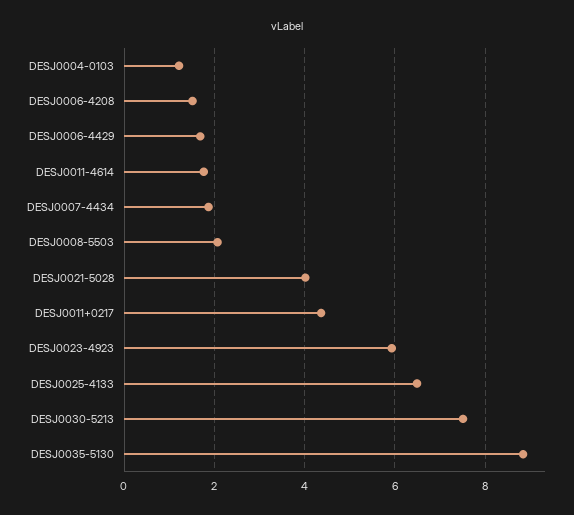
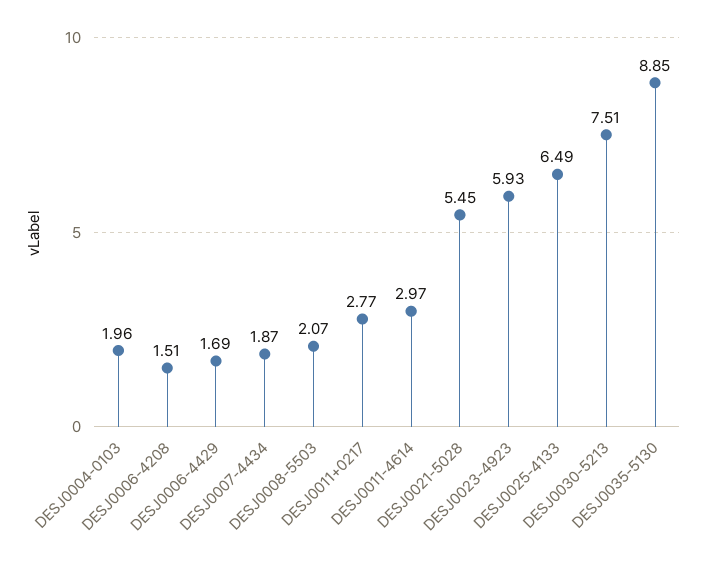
  {
-   "DESJ0004-0103": 1.2,
+   "DESJ0004-0103": 1.96,
    "DESJ0006-4208": 1.51,
    "DESJ0006-4429": 1.69,
-   "DESJ0011-4614": 1.8,
+   "DESJ0011-4614": 2.97,
    "DESJ0007-4434": 1.87,
    "DESJ0008-5503": 2.07,
-   "DESJ0021-5028": 4,
+   "DESJ0021-5028": 5.45,
-   "DESJ0011+0217": 4.4,
+   "DESJ0011+0217": 2.77,
    "DESJ0023-4923": 5.93,
    "DESJ0025-4133": 6.49,
    "DESJ0030-5213": 7.51,
    "DESJ0035-5130": 8.85
  }

